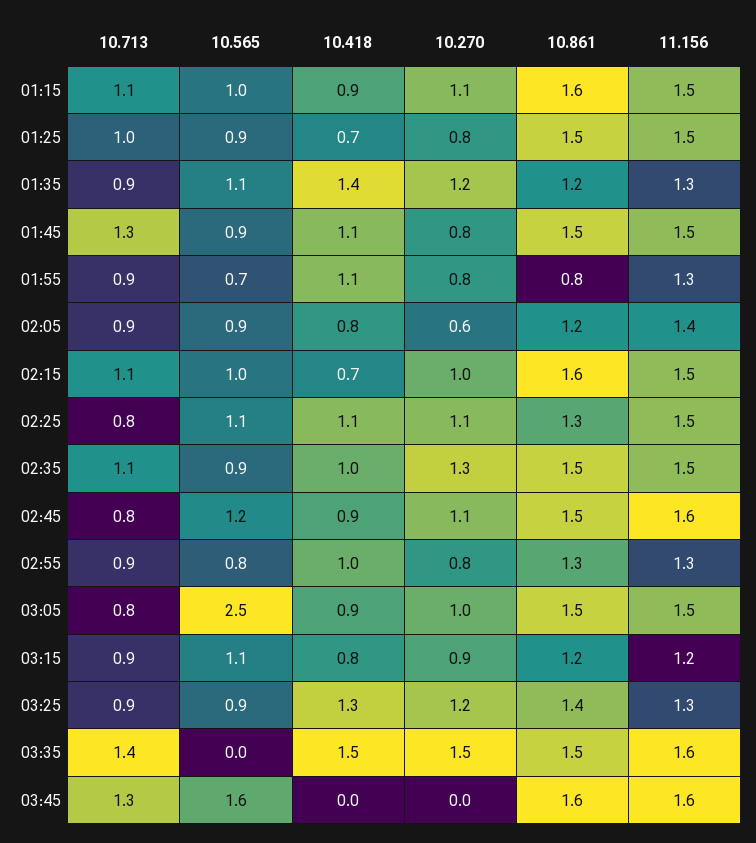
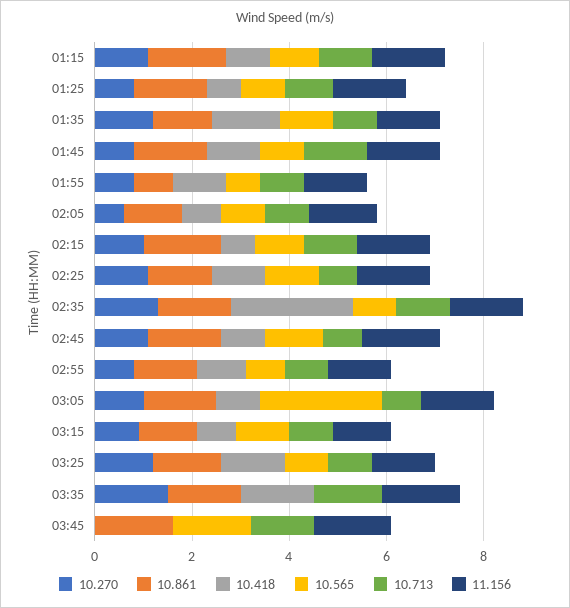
  {
    "10.713": {
      "01:15": 1.1,
      "01:25": 1,
      "01:35": 0.9,
      "01:45": 1.3,
      "01:55": 0.9,
      "02:05": 0.9,
      "02:15": 1.1,
      "02:25": 0.8,
      "02:35": 1.1,
      "02:45": 0.8,
      "02:55": 0.9,
      "03:05": 0.8,
      "03:15": 0.9,
      "03:25": 0.9,
      "03:35": 1.4,
      "03:45": 1.3
    },
    "10.565": {
      "01:15": 1,
      "01:25": 0.9,
      "01:35": 1.1,
      "01:45": 0.9,
      "01:55": 0.7,
      "02:05": 0.9,
      "02:15": 1,
      "02:25": 1.1,
      "02:35": 0.9,
      "02:45": 1.2,
      "02:55": 0.8,
      "03:05": 2.5,
      "03:15": 1.1,
      "03:25": 0.9,
      "03:35": 0,
      "03:45": 1.6
    },
    "10.418": {
      "01:15": 0.9,
      "01:25": 0.7,
      "01:35": 1.4,
      "01:45": 1.1,
      "01:55": 1.1,
      "02:05": 0.8,
      "02:15": 0.7,
      "02:25": 1.1,
-     "02:35": 1,
+     "02:35": 2.5,
      "02:45": 0.9,
      "02:55": 1,
      "03:05": 0.9,
      "03:15": 0.8,
      "03:25": 1.3,
      "03:35": 1.5,
      "03:45": 0
    },
    "10.270": {
      "01:15": 1.1,
      "01:25": 0.8,
      "01:35": 1.2,
      "01:45": 0.8,
      "01:55": 0.8,
      "02:05": 0.6,
      "02:15": 1,
      "02:25": 1.1,
      "02:35": 1.3,
      "02:45": 1.1,
      "02:55": 0.8,
      "03:05": 1,
      "03:15": 0.9,
      "03:25": 1.2,
      "03:35": 1.5,
      "03:45": 0
    },
    "10.861": {
      "01:15": 1.6,
      "01:25": 1.5,
      "01:35": 1.2,
      "01:45": 1.5,
      "01:55": 0.8,
      "02:05": 1.2,
      "02:15": 1.6,
      "02:25": 1.3,
      "02:35": 1.5,
      "02:45": 1.5,
      "02:55": 1.3,
      "03:05": 1.5,
      "03:15": 1.2,
      "03:25": 1.4,
      "03:35": 1.5,
      "03:45": 1.6
    },
    "11.156": {
      "01:15": 1.5,
      "01:25": 1.5,
      "01:35": 1.3,
      "01:45": 1.5,
      "01:55": 1.3,
      "02:05": 1.4,
      "02:15": 1.5,
      "02:25": 1.5,
      "02:35": 1.5,
      "02:45": 1.6,
      "02:55": 1.3,
      "03:05": 1.5,
      "03:15": 1.2,
      "03:25": 1.3,
      "03:35": 1.6,
      "03:45": 1.6
    }
  }

